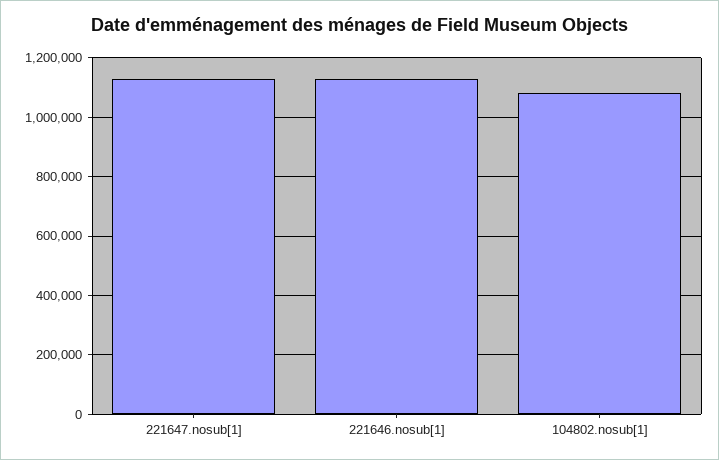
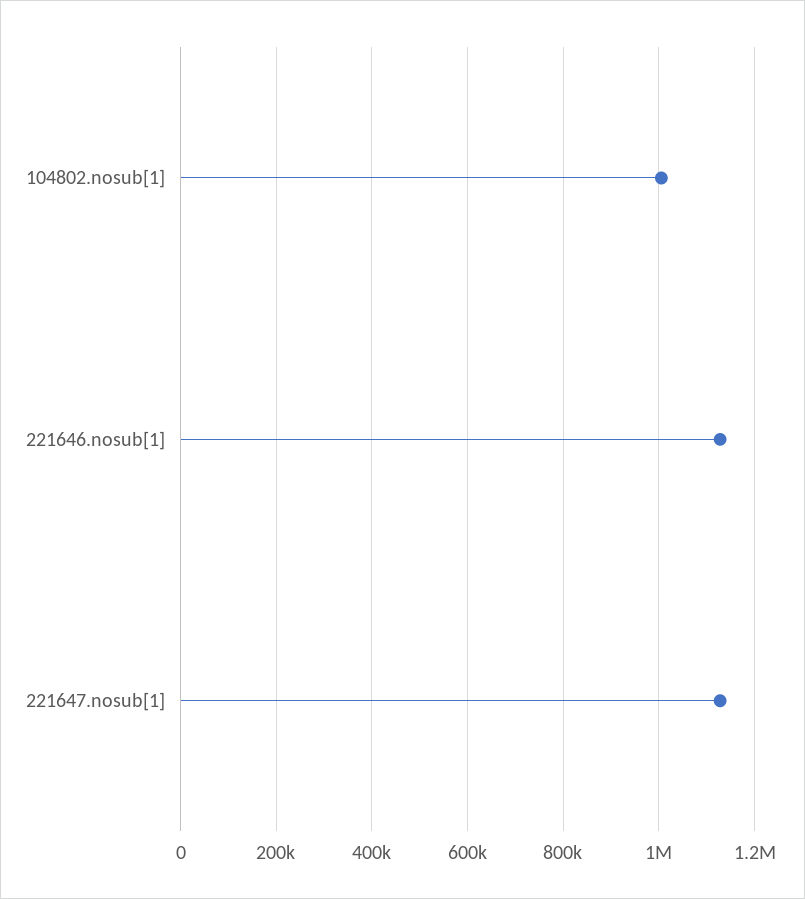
  {
    "221647.nosub[1]": 1120000,
    "221646.nosub[1]": 1120000,
-   "104802.nosub[1]": 1075000
+   "104802.nosub[1]": 1000000
  }

